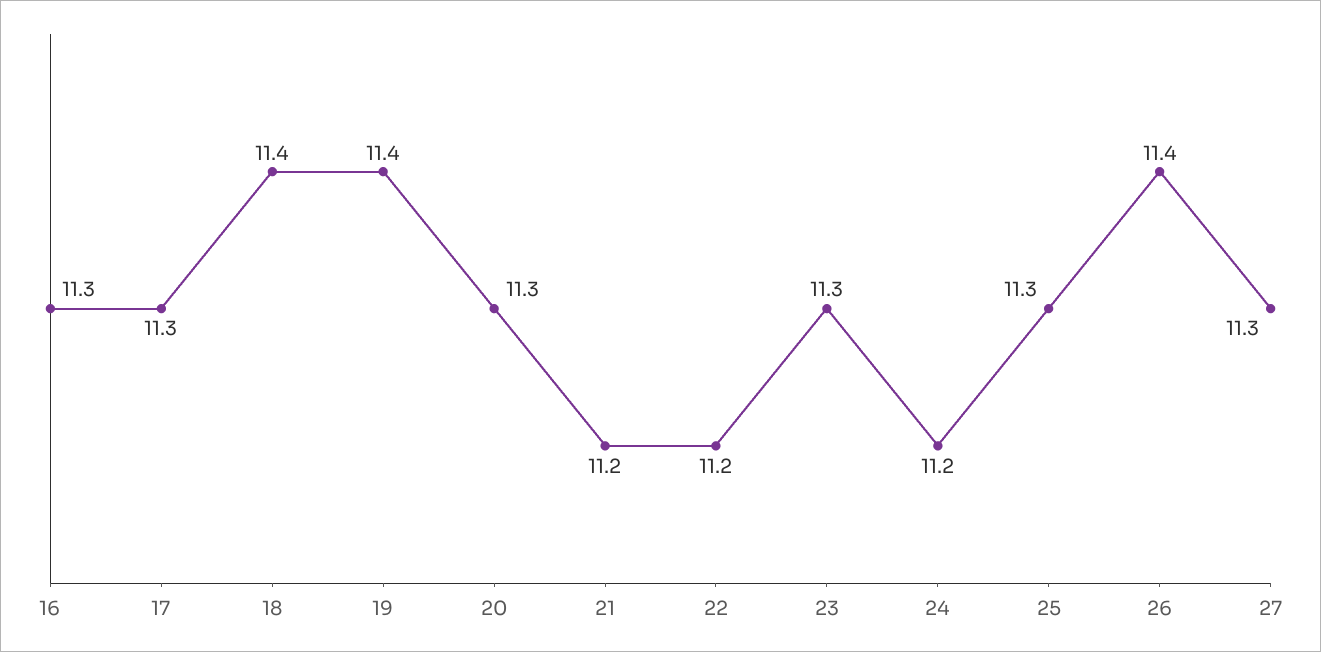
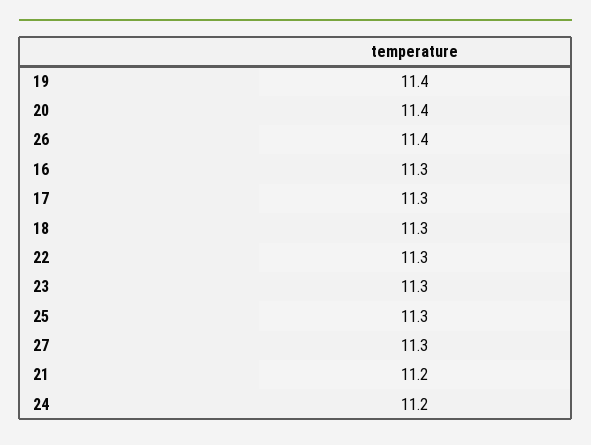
  {
    "16": 11.3,
    "17": 11.3,
-   "18": 11.4,
+   "18": 11.3,
    "19": 11.4,
-   "20": 11.3,
+   "20": 11.4,
    "21": 11.2,
-   "22": 11.2,
+   "22": 11.3,
    "23": 11.3,
    "24": 11.2,
    "25": 11.3,
    "26": 11.4,
    "27": 11.3
  }

